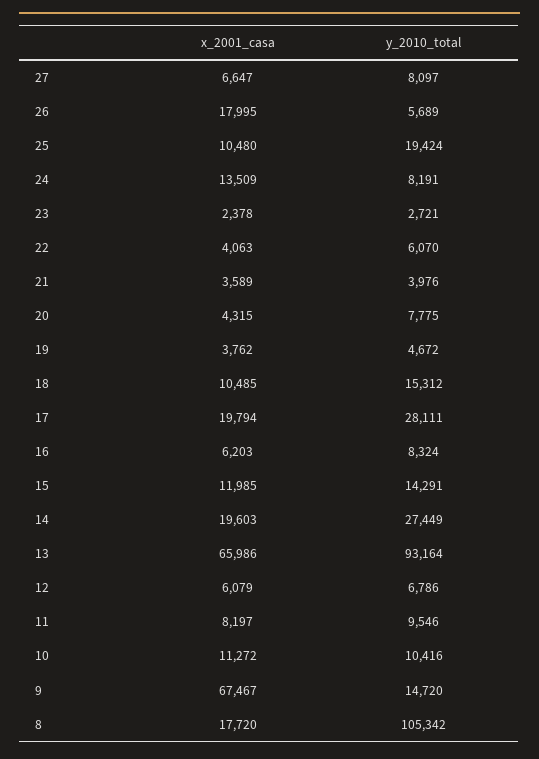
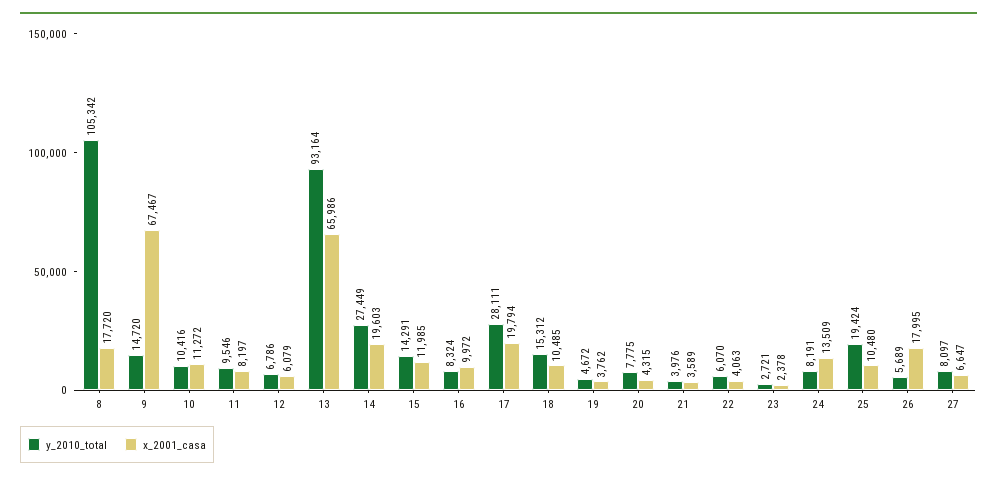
  {
    "x_2001_casa": {
      "27": 6647,
      "26": 17995,
      "25": 10480,
      "24": 13509,
      "23": 2378,
      "22": 4063,
      "21": 3589,
      "20": 4315,
      "19": 3762,
      "18": 10485,
      "17": 19794,
-     "16": 6203,
+     "16": 9972,
      "15": 11985,
      "14": 19603,
      "13": 65986,
      "12": 6079,
      "11": 8197,
      "10": 11272,
      "9": 67467,
      "8": 17720
    },
    "y_2010_total": {
      "27": 8097,
      "26": 5689,
      "25": 19424,
      "24": 8191,
      "23": 2721,
      "22": 6070,
      "21": 3976,
      "20": 7775,
      "19": 4672,
      "18": 15312,
      "17": 28111,
      "16": 8324,
      "15": 14291,
      "14": 27449,
      "13": 93164,
      "12": 6786,
      "11": 9546,
      "10": 10416,
      "9": 14720,
      "8": 105342
    }
  }

